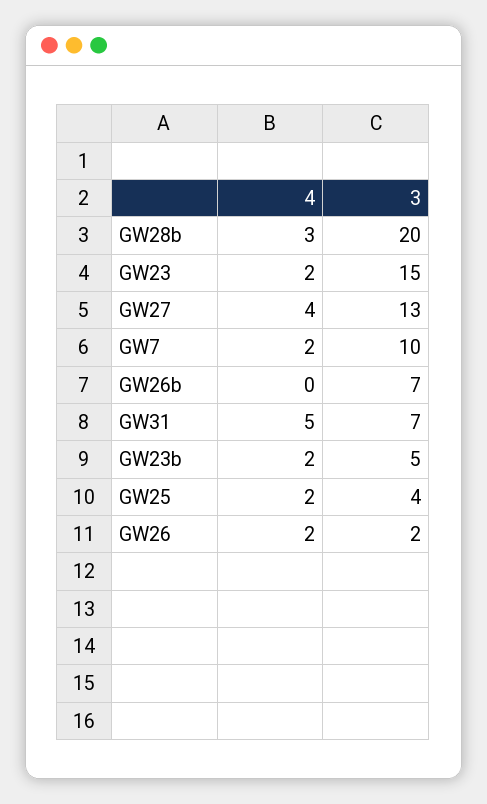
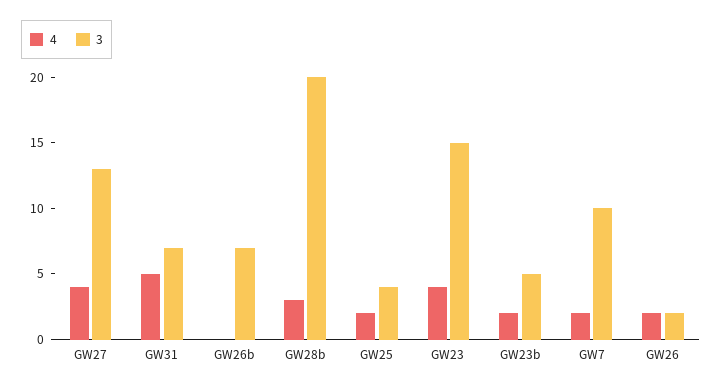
  {
    "4": {
      "GW28b": 3,
-     "GW23": 2,
+     "GW23": 4,
      "GW27": 4,
      "GW7": 2,
      "GW26b": 0,
      "GW31": 5,
      "GW23b": 2,
      "GW25": 2,
      "GW26": 2
    },
    "3": {
      "GW28b": 20,
      "GW23": 15,
      "GW27": 13,
      "GW7": 10,
      "GW26b": 7,
      "GW31": 7,
      "GW23b": 5,
      "GW25": 4,
      "GW26": 2
    }
  }

